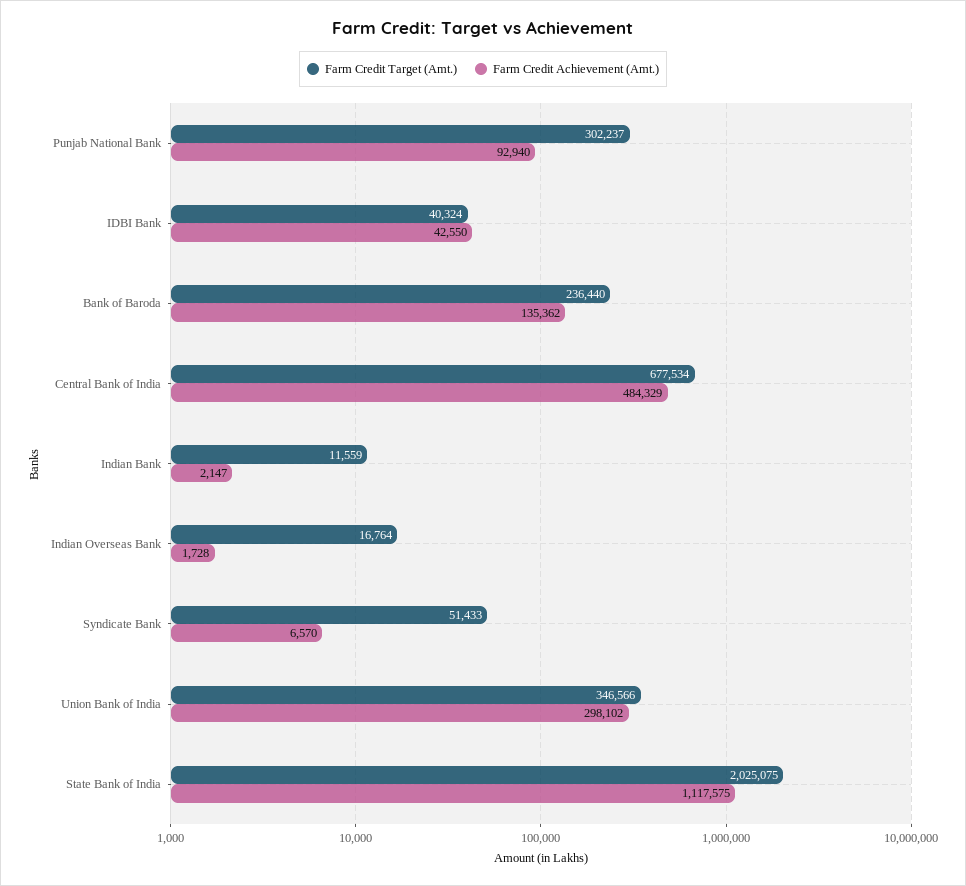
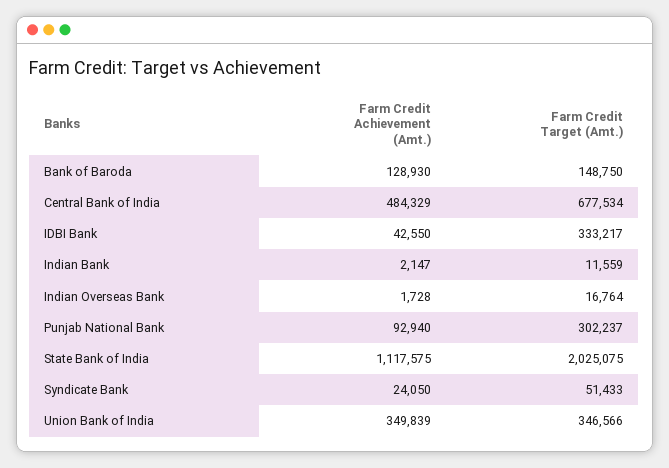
  {
    "Farm Credit Target (Amt.)": {
      "Punjab National Bank": 302237,
-     "IDBI Bank": 40324,
+     "IDBI Bank": 333217,
-     "Bank of Baroda": 236440,
+     "Bank of Baroda": 148750,
      "Central Bank of India": 677534,
      "Indian Bank": 11559,
      "Indian Overseas Bank": 16764,
      "Syndicate Bank": 51433,
      "Union Bank of India": 346566,
      "State Bank of India": 2025075
    },
    "Farm Credit Achievement (Amt.)": {
      "Punjab National Bank": 92940,
      "IDBI Bank": 42550,
-     "Bank of Baroda": 135362,
+     "Bank of Baroda": 128930,
      "Central Bank of India": 484329,
      "Indian Bank": 2147,
      "Indian Overseas Bank": 1728,
-     "Syndicate Bank": 6570,
+     "Syndicate Bank": 24050,
-     "Union Bank of India": 298102,
+     "Union Bank of India": 349839,
      "State Bank of India": 1117575
    }
  }

